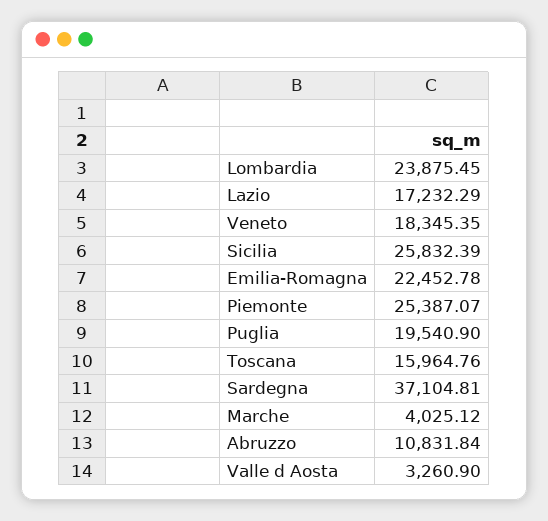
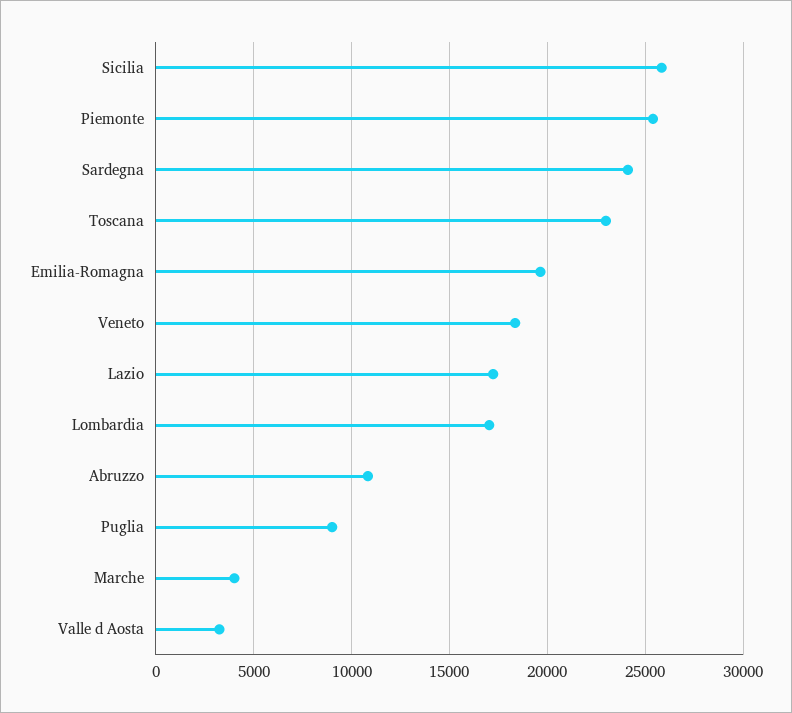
  {
-   "Lombardia": 23875.45,
+   "Lombardia": 17000,
    "Lazio": 17232.29,
    "Veneto": 18345.35,
    "Sicilia": 25832.39,
-   "Emilia-Romagna": 22452.78,
+   "Emilia-Romagna": 19500,
    "Piemonte": 25387.07,
-   "Puglia": 19540.9,
+   "Puglia": 9000,
-   "Toscana": 15964.76,
+   "Toscana": 23000,
-   "Sardegna": 37104.81,
+   "Sardegna": 24000,
    "Marche": 4025.12,
    "Abruzzo": 10831.84,
    "Valle d Aosta": 3260.9
  }

